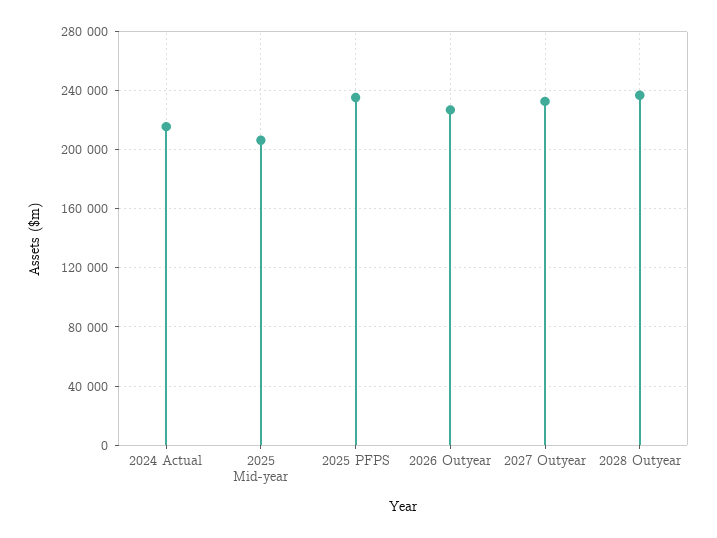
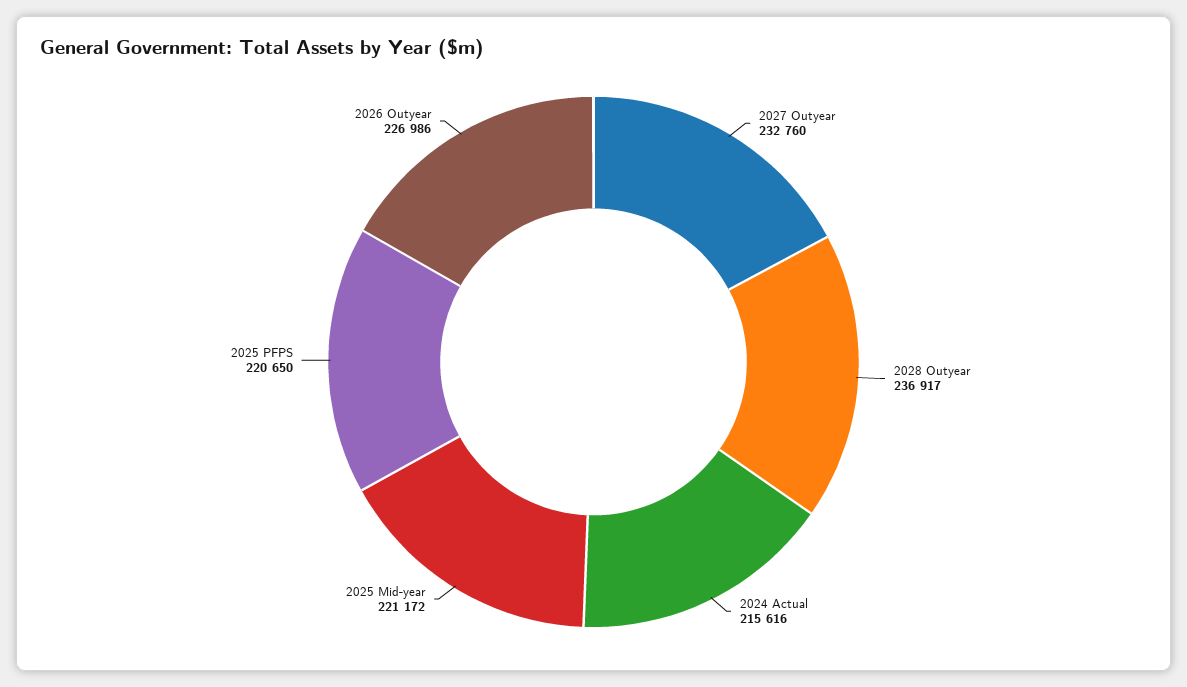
  {
    "2024 Actual": 215616,
-   "2025 Mid-year": 205000,
+   "2025 Mid-year": 221172,
-   "2025 PFPS": 235000,
+   "2025 PFPS": 220650,
    "2026 Outyear": 226986,
    "2027 Outyear": 232760,
    "2028 Outyear": 236917
  }

